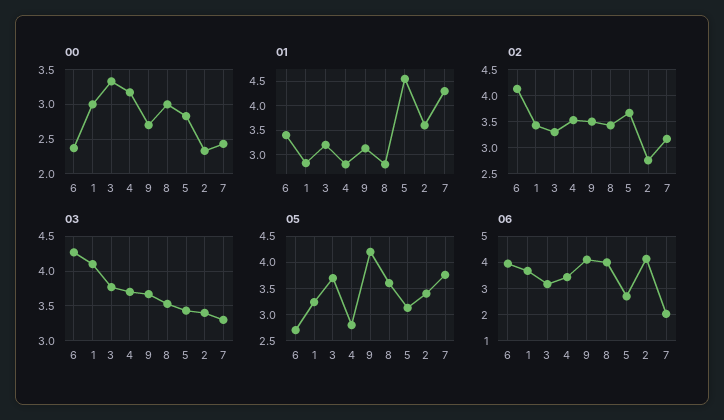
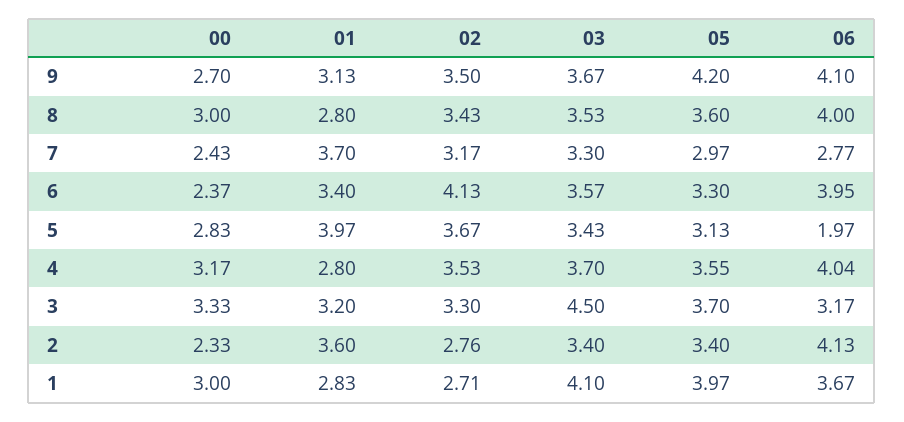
  {
    "00": {
      "6": 2.37,
      "1": 3,
      "3": 3.33,
      "4": 3.17,
      "9": 2.7,
      "8": 3,
      "5": 2.83,
      "2": 2.33,
      "7": 2.43
    },
    "01": {
      "6": 3.4,
      "1": 2.83,
      "3": 3.2,
      "4": 2.8,
      "9": 3.13,
      "8": 2.8,
-     "5": 4.5,
+     "5": 3.97,
      "2": 3.6,
-     "7": 4.25
+     "7": 3.7
    },
    "02": {
      "6": 4.13,
-     "1": 3.5,
+     "1": 2.71,
      "3": 3.3,
      "4": 3.53,
      "9": 3.5,
      "8": 3.43,
      "5": 3.67,
      "2": 2.76,
      "7": 3.17
    },
    "03": {
-     "6": 4.3,
+     "6": 3.57,
      "1": 4.1,
-     "3": 3.8,
+     "3": 4.5,
      "4": 3.7,
      "9": 3.67,
      "8": 3.53,
      "5": 3.43,
      "2": 3.4,
      "7": 3.3
    },
    "05": {
-     "6": 2.75,
+     "6": 3.3,
-     "1": 3.25,
+     "1": 3.97,
      "3": 3.7,
-     "4": 2.75,
+     "4": 3.55,
      "9": 4.2,
      "8": 3.6,
      "5": 3.13,
      "2": 3.4,
-     "7": 3.75
+     "7": 2.97
    },
    "06": {
      "6": 3.95,
      "1": 3.67,
      "3": 3.17,
-     "4": 3.5,
+     "4": 4.04,
      "9": 4.1,
      "8": 4,
-     "5": 2.75,
+     "5": 1.97,
      "2": 4.13,
-     "7": 2
+     "7": 2.77
    }
  }

